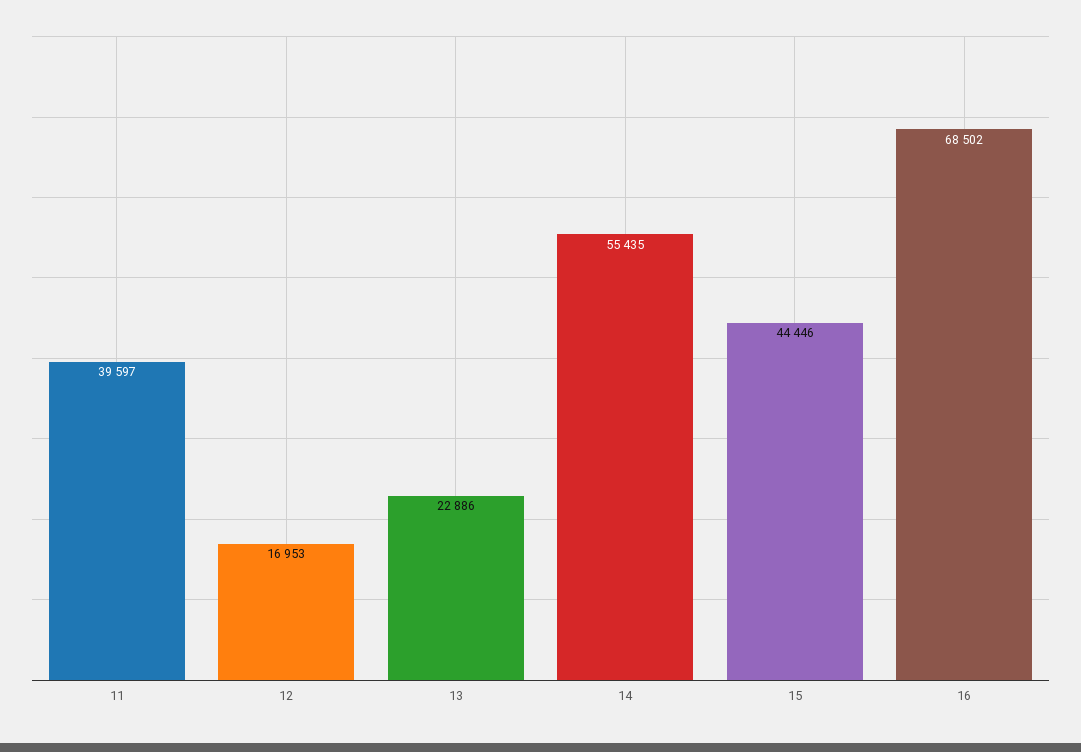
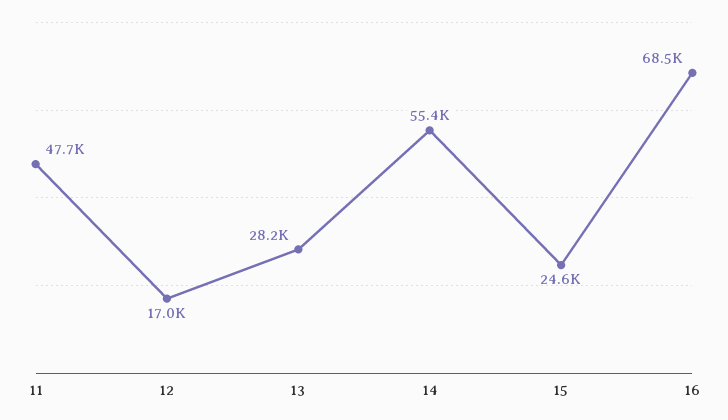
  {
-   "11": 39597,
+   "11": 47700,
    "12": 16953,
-   "13": 22886,
+   "13": 28200,
    "14": 55435,
-   "15": 44446,
+   "15": 24600,
    "16": 68502
  }

